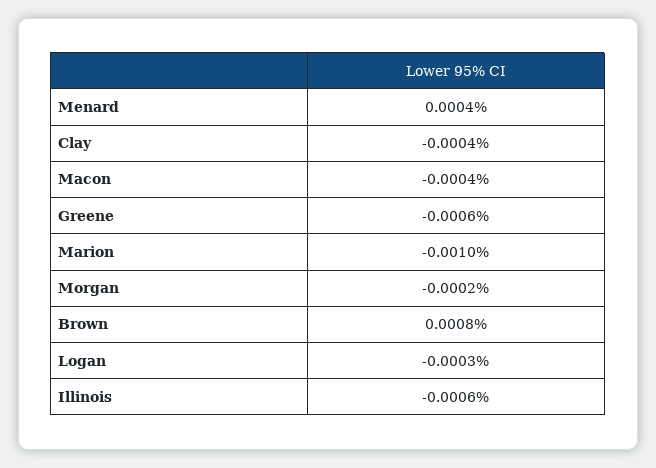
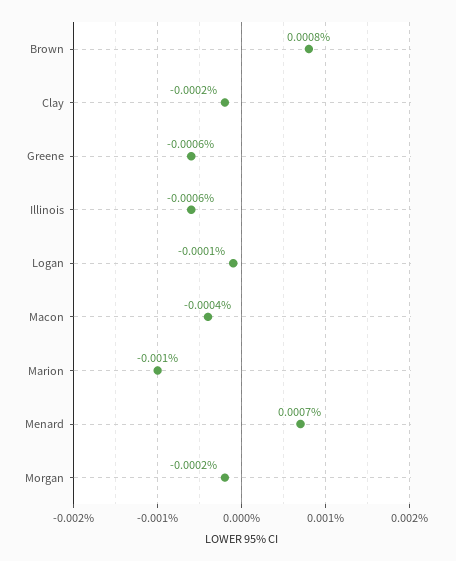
  {
-   "Menard": 0.0004,
+   "Menard": 0.0007,
-   "Clay": -0.0004,
+   "Clay": -0.0002,
    "Macon": -0.0004,
    "Greene": -0.0006,
    "Marion": -0.001,
    "Morgan": -0.0002,
    "Brown": 0.0008,
-   "Logan": -0.0003,
+   "Logan": -0.0001,
    "Illinois": -0.0006
  }

